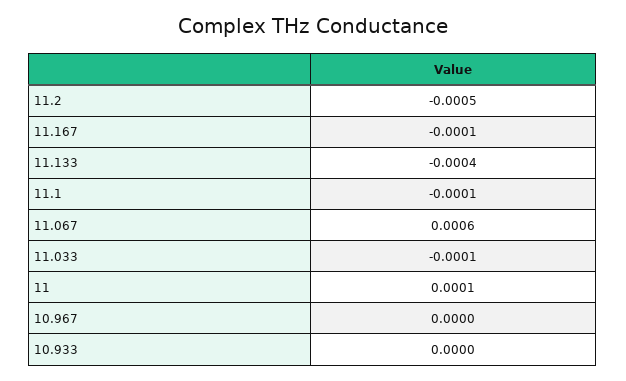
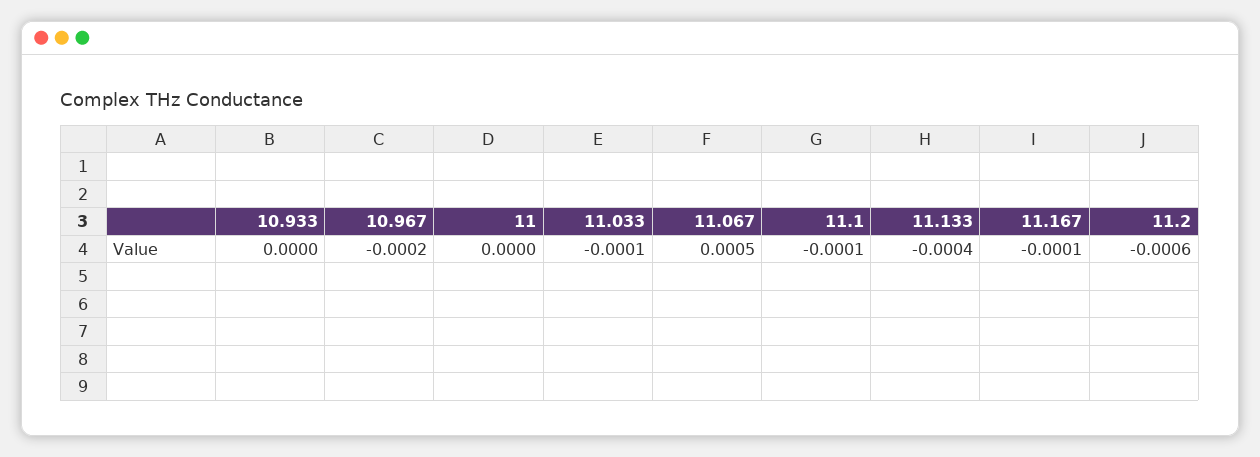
  {
-   "11.2": -0.0005,
+   "11.2": -0.0006,
    "11.167": -0.0001,
    "11.133": -0.0004,
    "11.1": -0.0001,
-   "11.067": 0.0006,
+   "11.067": 0.0005,
    "11.033": -0.0001,
-   "11": 0.0001,
+   "11": 0,
-   "10.967": 0,
+   "10.967": -0.0002,
    "10.933": 0
  }

